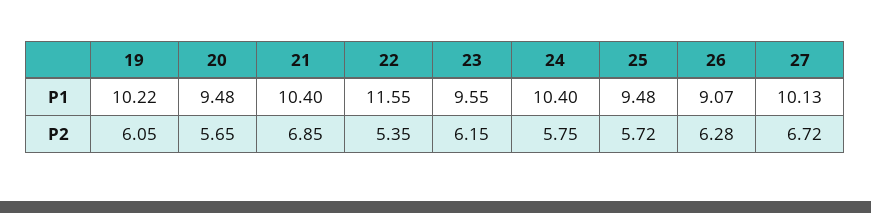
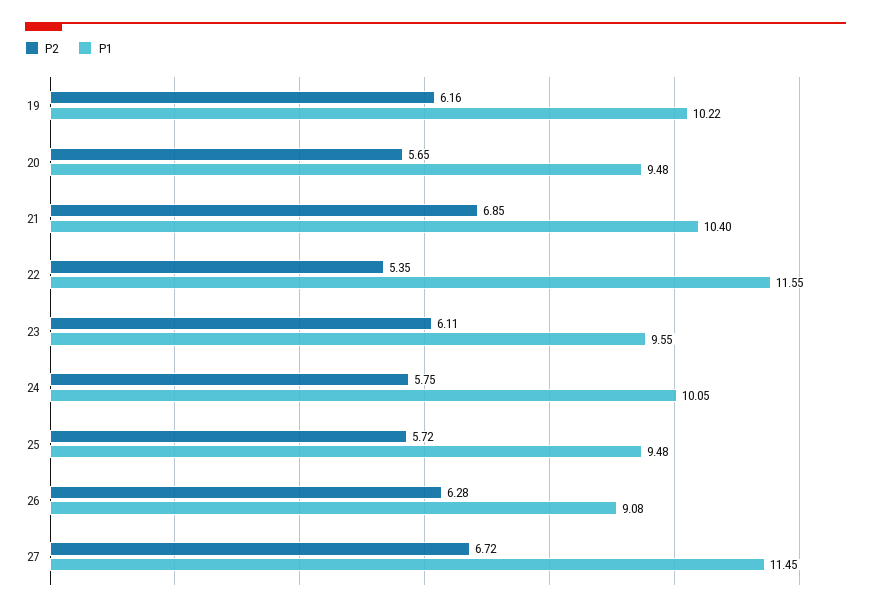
  {
    "P1": {
      "19": 10.22,
      "20": 9.48,
      "21": 10.4,
      "22": 11.55,
      "23": 9.55,
-     "24": 10.4,
+     "24": 10.05,
      "25": 9.48,
-     "26": 9.07,
+     "26": 9.08,
-     "27": 10.13
+     "27": 11.45
    },
    "P2": {
-     "19": 6.05,
+     "19": 6.16,
      "20": 5.65,
      "21": 6.85,
      "22": 5.35,
-     "23": 6.15,
+     "23": 6.11,
      "24": 5.75,
      "25": 5.72,
      "26": 6.28,
      "27": 6.72
    }
  }

